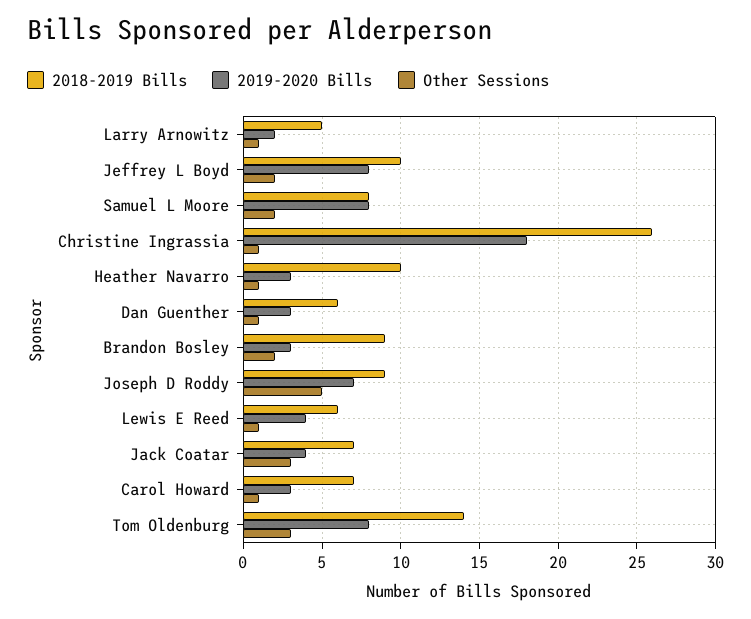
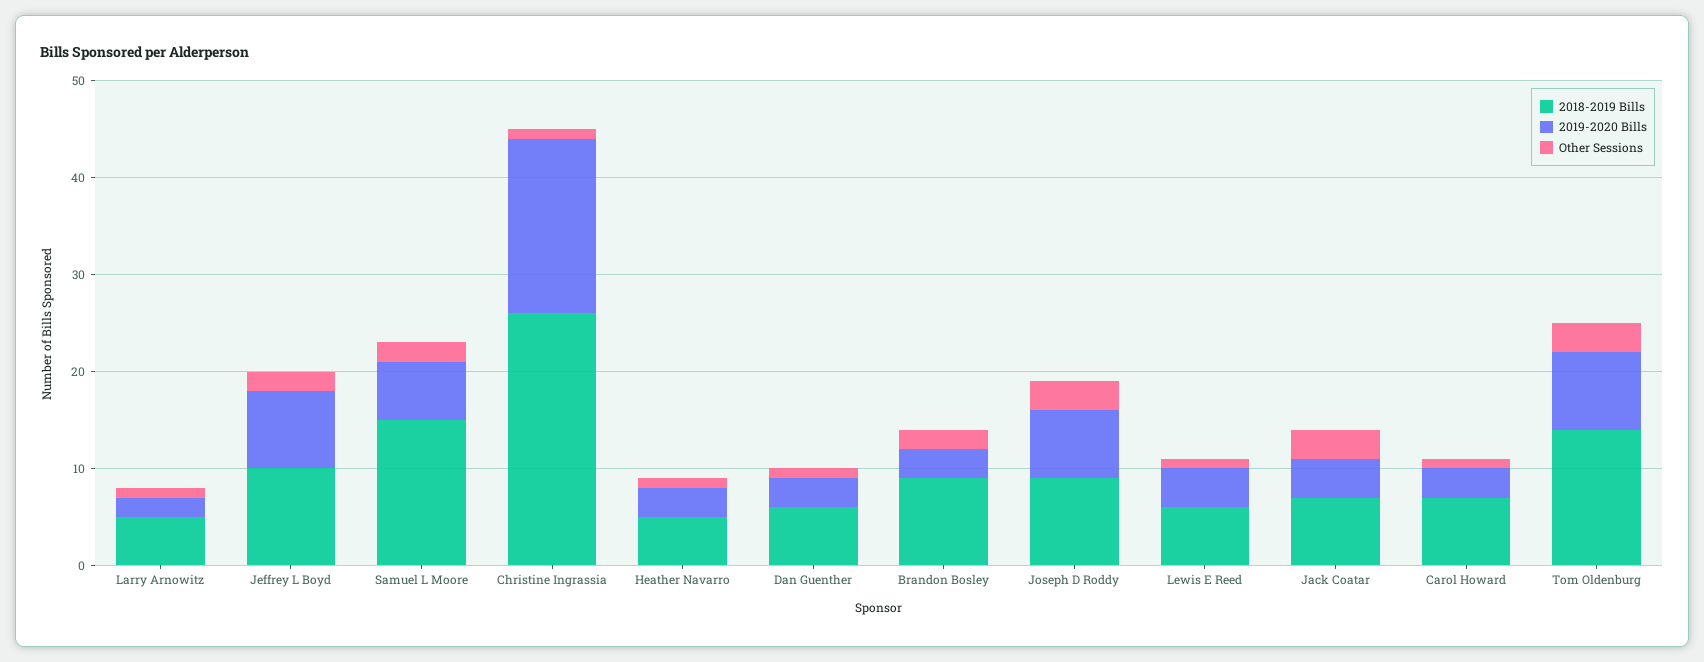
  {
    "2018-2019 Bills": {
      "Larry Arnowitz": 5,
      "Jeffrey L Boyd": 10,
-     "Samuel L Moore": 8,
+     "Samuel L Moore": 15,
      "Christine Ingrassia": 26,
-     "Heather Navarro": 10,
+     "Heather Navarro": 5,
      "Dan Guenther": 6,
      "Brandon Bosley": 9,
      "Joseph D Roddy": 9,
      "Lewis E Reed": 6,
      "Jack Coatar": 7,
      "Carol Howard": 7,
      "Tom Oldenburg": 14
    },
    "2019-2020 Bills": {
      "Larry Arnowitz": 2,
      "Jeffrey L Boyd": 8,
-     "Samuel L Moore": 8,
+     "Samuel L Moore": 6,
      "Christine Ingrassia": 18,
      "Heather Navarro": 3,
      "Dan Guenther": 3,
      "Brandon Bosley": 3,
      "Joseph D Roddy": 7,
      "Lewis E Reed": 4,
      "Jack Coatar": 4,
      "Carol Howard": 3,
      "Tom Oldenburg": 8
    },
    "Other Sessions": {
      "Larry Arnowitz": 1,
      "Jeffrey L Boyd": 2,
      "Samuel L Moore": 2,
      "Christine Ingrassia": 1,
      "Heather Navarro": 1,
      "Dan Guenther": 1,
      "Brandon Bosley": 2,
-     "Joseph D Roddy": 5,
+     "Joseph D Roddy": 3,
      "Lewis E Reed": 1,
      "Jack Coatar": 3,
      "Carol Howard": 1,
      "Tom Oldenburg": 3
    }
  }

